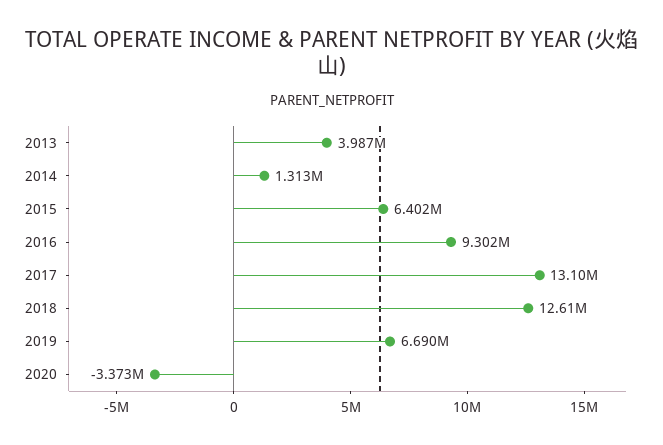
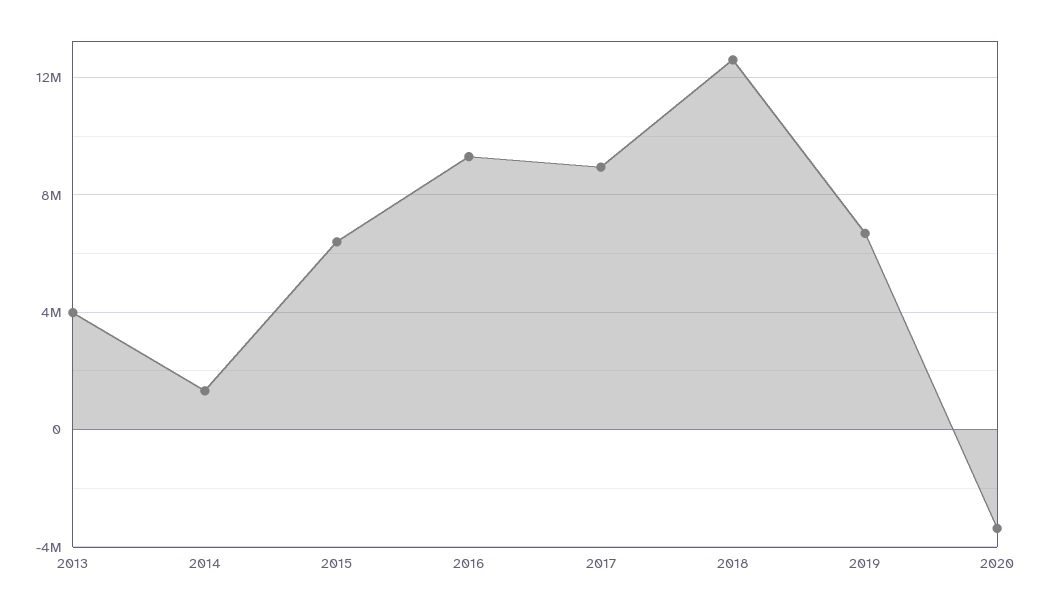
  {
    "2013": 3987000,
    "2014": 1313000,
    "2015": 6402000,
    "2016": 9302000,
-   "2017": 13100000,
+   "2017": 9000000,
    "2018": 12610000,
    "2019": 6690000,
    "2020": -3373000
  }

